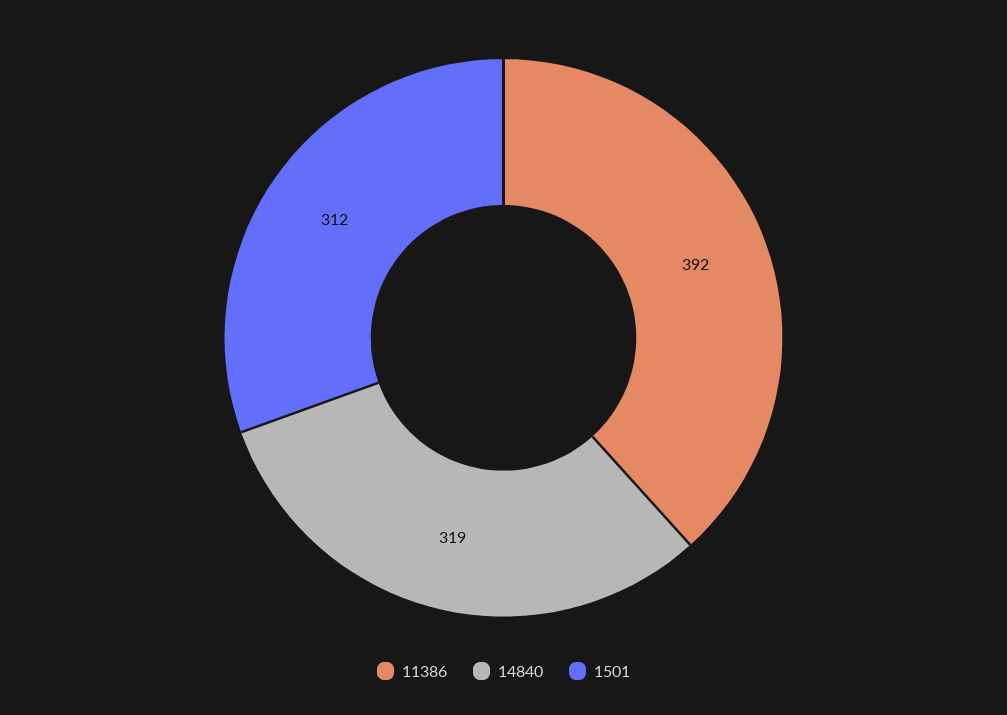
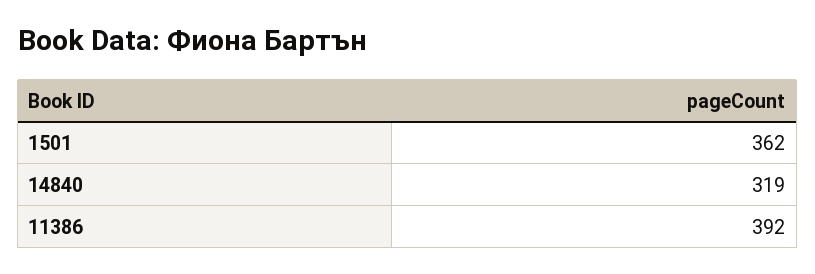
  {
    "11386": 392,
    "14840": 319,
-   "1501": 312
+   "1501": 362
  }

